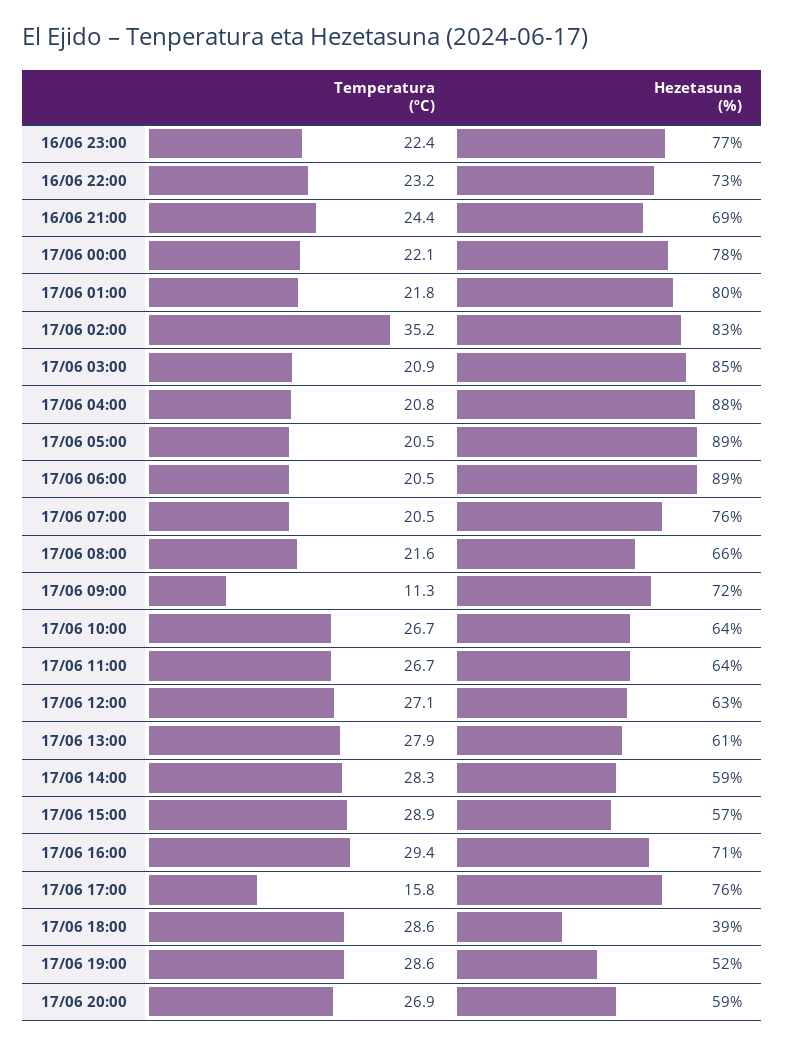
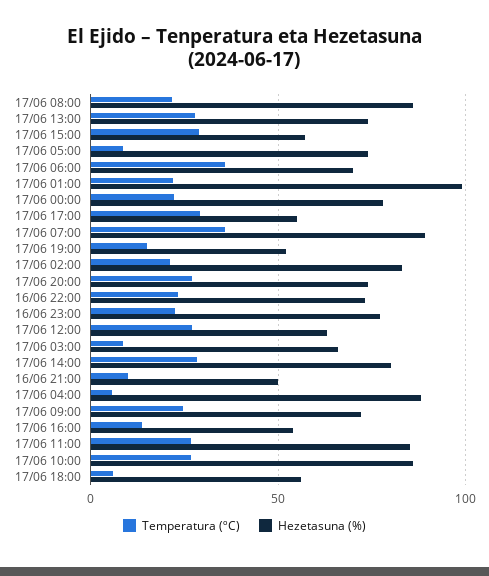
  {
    "Temperatura (ºC)": {
      "16/06 23:00": 22.4,
      "16/06 22:00": 23.2,
-     "16/06 21:00": 24.4,
+     "16/06 21:00": 10,
      "17/06 00:00": 22.1,
      "17/06 01:00": 21.8,
-     "17/06 02:00": 35.2,
+     "17/06 02:00": 20,
-     "17/06 03:00": 20.9,
+     "17/06 03:00": 10,
-     "17/06 04:00": 20.8,
+     "17/06 04:00": 5,
-     "17/06 05:00": 20.5,
+     "17/06 05:00": 10,
-     "17/06 06:00": 20.5,
+     "17/06 06:00": 35,
-     "17/06 07:00": 20.5,
+     "17/06 07:00": 35,
      "17/06 08:00": 21.6,
-     "17/06 09:00": 11.3,
+     "17/06 09:00": 25,
      "17/06 10:00": 26.7,
      "17/06 11:00": 26.7,
      "17/06 12:00": 27.1,
      "17/06 13:00": 27.9,
      "17/06 14:00": 28.3,
      "17/06 15:00": 28.9,
-     "17/06 16:00": 29.4,
+     "17/06 16:00": 15,
-     "17/06 17:00": 15.8,
+     "17/06 17:00": 30,
-     "17/06 18:00": 28.6,
+     "17/06 18:00": 5,
-     "17/06 19:00": 28.6,
+     "17/06 19:00": 15,
      "17/06 20:00": 26.9
    },
    "Hezetasuna (%)": {
      "16/06 23:00": 77,
      "16/06 22:00": 73,
-     "16/06 21:00": 69,
+     "16/06 21:00": 50,
      "17/06 00:00": 78,
-     "17/06 01:00": 80,
+     "17/06 01:00": 100,
      "17/06 02:00": 83,
-     "17/06 03:00": 85,
+     "17/06 03:00": 65,
      "17/06 04:00": 88,
-     "17/06 05:00": 89,
+     "17/06 05:00": 75,
-     "17/06 06:00": 89,
+     "17/06 06:00": 70,
-     "17/06 07:00": 76,
+     "17/06 07:00": 90,
-     "17/06 08:00": 66,
+     "17/06 08:00": 85,
      "17/06 09:00": 72,
-     "17/06 10:00": 64,
+     "17/06 10:00": 85,
-     "17/06 11:00": 64,
+     "17/06 11:00": 85,
      "17/06 12:00": 63,
-     "17/06 13:00": 61,
+     "17/06 13:00": 75,
-     "17/06 14:00": 59,
+     "17/06 14:00": 80,
      "17/06 15:00": 57,
-     "17/06 16:00": 71,
+     "17/06 16:00": 55,
-     "17/06 17:00": 76,
+     "17/06 17:00": 55,
-     "17/06 18:00": 39,
+     "17/06 18:00": 55,
      "17/06 19:00": 52,
-     "17/06 20:00": 59
+     "17/06 20:00": 75
    }
  }

